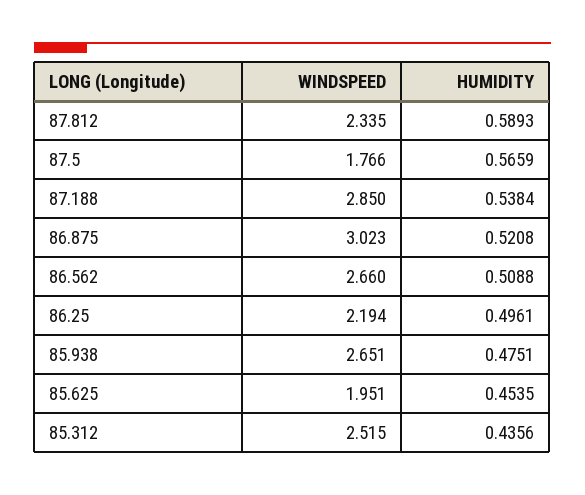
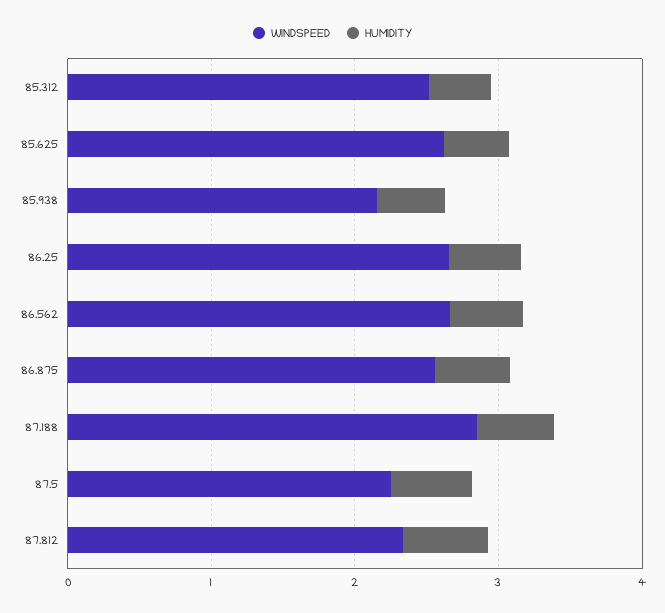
  {
    "WINDSPEED": {
      "87.812": 2.335,
-     "87.5": 1.766,
+     "87.5": 2.2,
      "87.188": 2.85,
-     "86.875": 3.023,
+     "86.875": 2.6,
      "86.562": 2.66,
-     "86.25": 2.194,
+     "86.25": 2.6,
-     "85.938": 2.651,
+     "85.938": 2.2,
-     "85.625": 1.951,
+     "85.625": 2.6,
      "85.312": 2.515
    },
    "HUMIDITY": {
      "87.812": 0.5893,
      "87.5": 0.5659,
      "87.188": 0.5384,
      "86.875": 0.5208,
      "86.562": 0.5088,
      "86.25": 0.4961,
      "85.938": 0.4751,
      "85.625": 0.4535,
      "85.312": 0.4356
    }
  }

